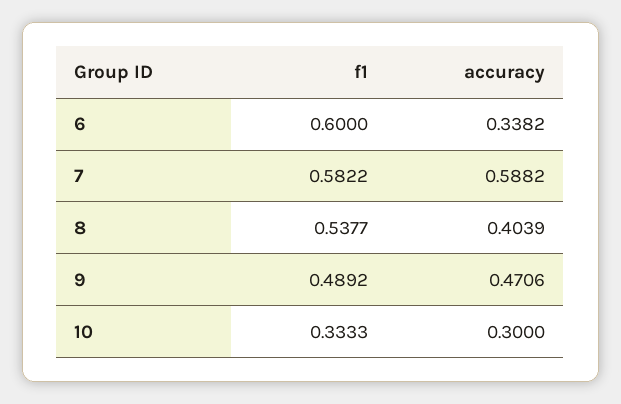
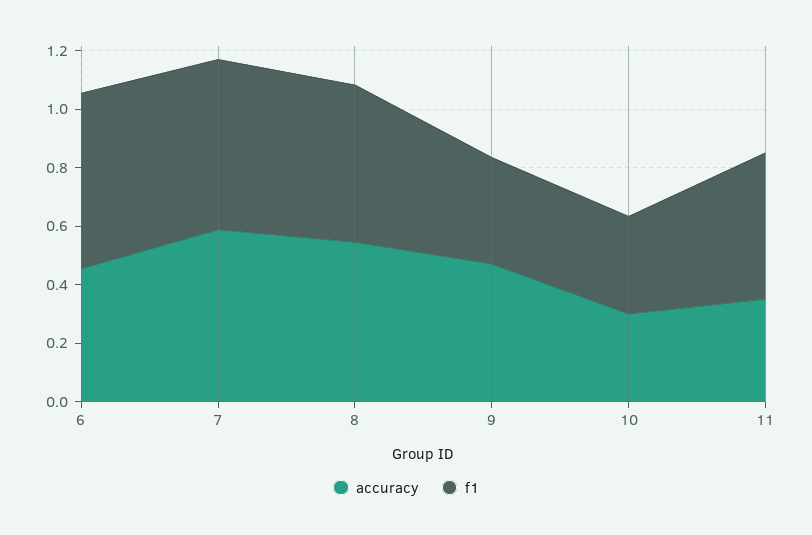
  {
    "f1": {
      "6": 0.6,
      "7": 0.5822,
      "8": 0.5377,
-     "9": 0.4892,
+     "9": 0.35,
-     "10": 0.3333
+     "10": 0.3333,
+     "11": 0.5
    },
    "accuracy": {
-     "6": 0.3382,
+     "6": 0.45,
      "7": 0.5882,
-     "8": 0.4039,
+     "8": 0.55,
      "9": 0.4706,
-     "10": 0.3
+     "10": 0.3,
+     "11": 0.35
    }
  }

